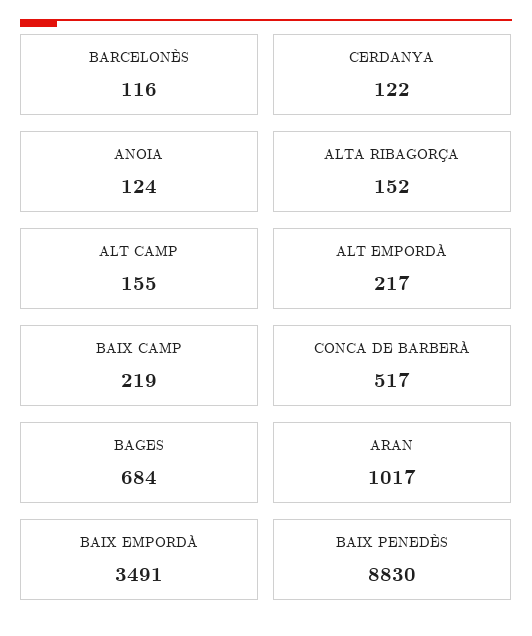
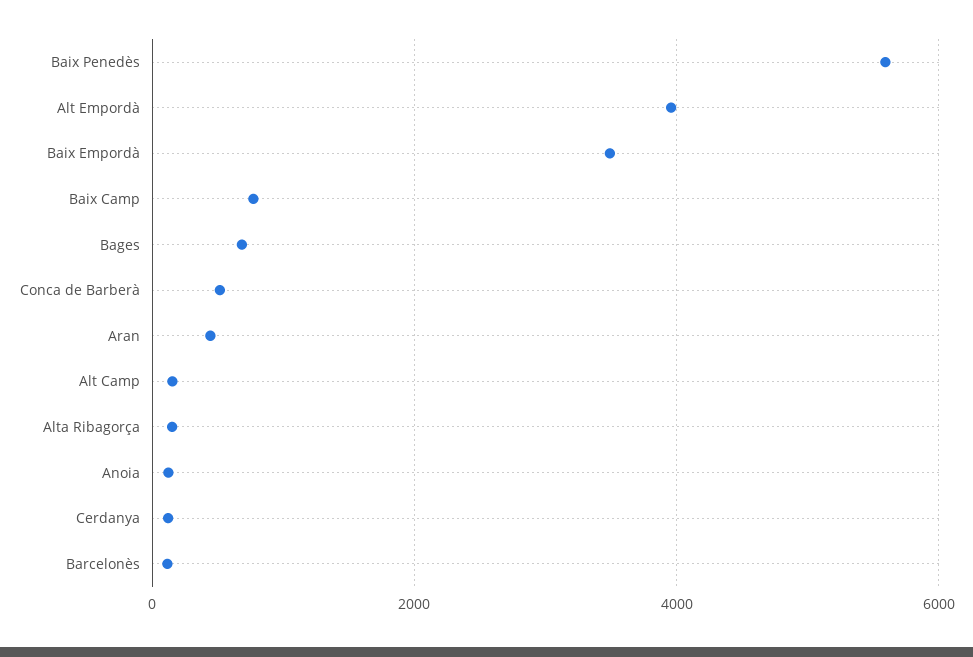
  {
    "BARCELONÈS": 116,
    "CERDANYA": 122,
    "ANOIA": 124,
    "ALTA RIBAGORÇA": 152,
    "ALT CAMP": 155,
-   "ALT EMPORDÀ": 217,
+   "ALT EMPORDÀ": 4000,
-   "BAIX CAMP": 219,
+   "BAIX CAMP": 800,
    "CONCA DE BARBERÀ": 517,
    "BAGES": 684,
-   "ARAN": 1017,
+   "ARAN": 400,
    "BAIX EMPORDÀ": 3491,
-   "BAIX PENEDÈS": 8830
+   "BAIX PENEDÈS": 5600
  }

